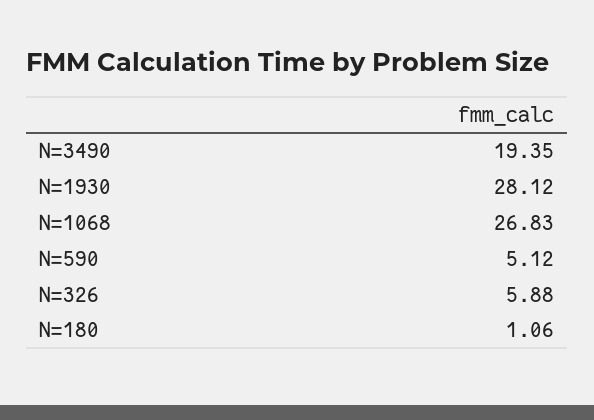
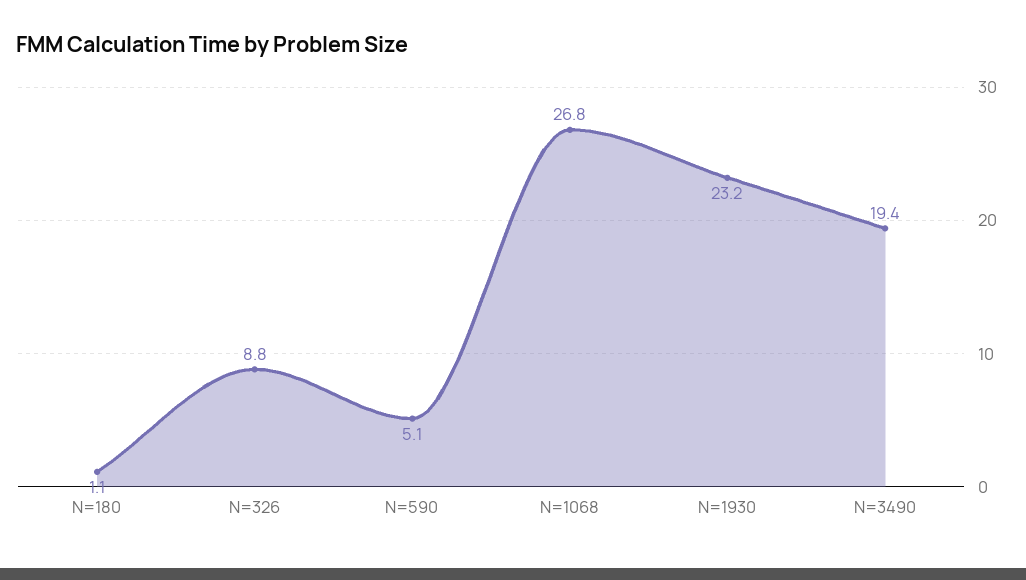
  {
    "N=3490": 19.35,
-   "N=1930": 28.12,
+   "N=1930": 23.2,
    "N=1068": 26.83,
    "N=590": 5.12,
-   "N=326": 5.88,
+   "N=326": 8.8,
    "N=180": 1.06
  }

